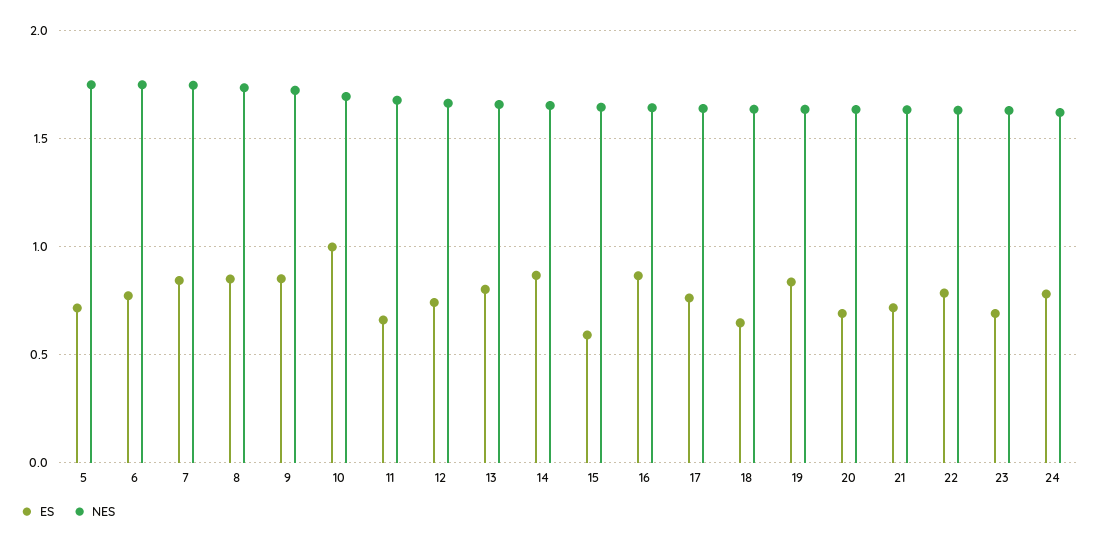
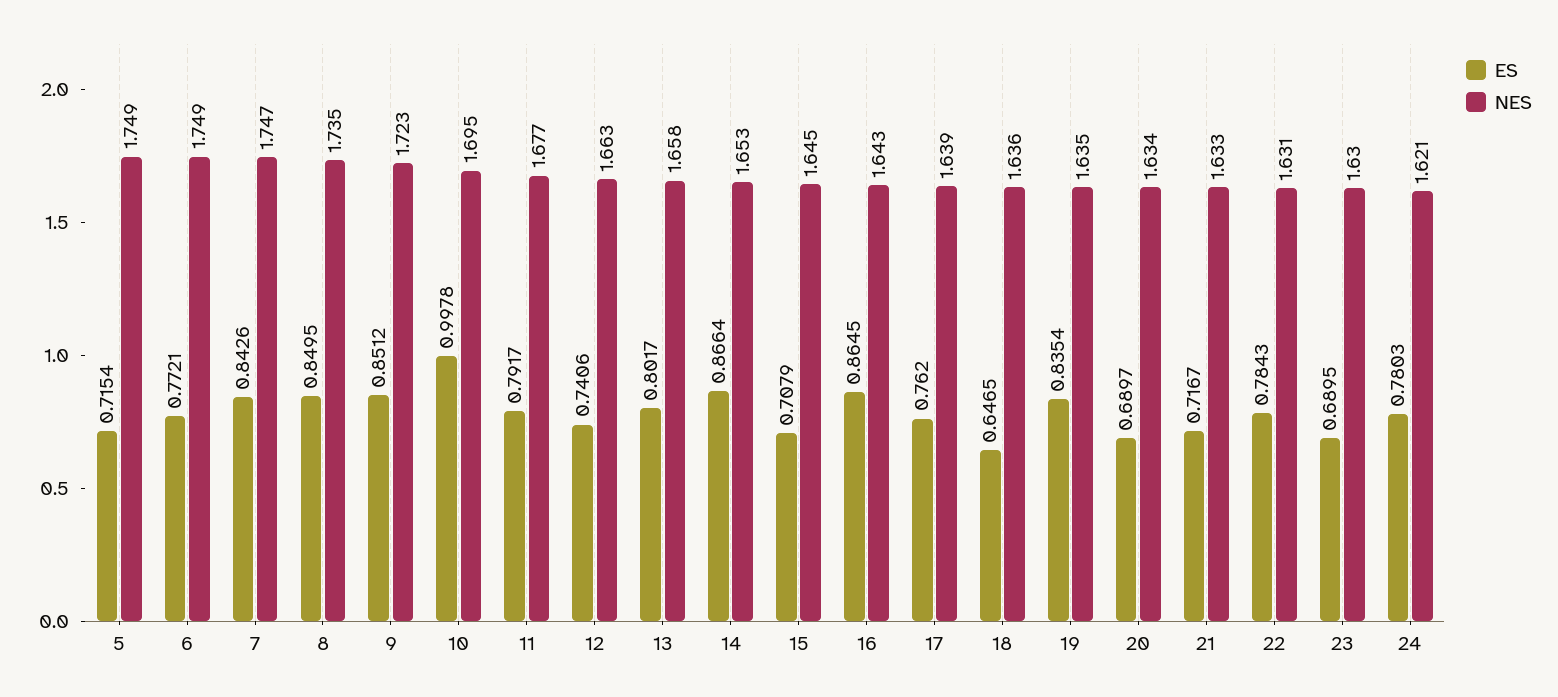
  {
    "ES": {
      "5": 0.7154,
      "6": 0.7721,
      "7": 0.8426,
      "8": 0.8495,
      "9": 0.8512,
      "10": 0.9978,
-     "11": 0.65,
+     "11": 0.7917,
      "12": 0.7406,
      "13": 0.8017,
      "14": 0.8664,
-     "15": 0.6,
+     "15": 0.7079,
      "16": 0.8645,
      "17": 0.762,
      "18": 0.6465,
      "19": 0.8354,
      "20": 0.6897,
      "21": 0.7167,
      "22": 0.7843,
      "23": 0.6895,
      "24": 0.7803
    },
    "NES": {
      "5": 1.749,
      "6": 1.749,
      "7": 1.747,
      "8": 1.735,
      "9": 1.723,
      "10": 1.695,
      "11": 1.677,
      "12": 1.663,
      "13": 1.658,
      "14": 1.653,
      "15": 1.645,
      "16": 1.643,
      "17": 1.639,
      "18": 1.636,
      "19": 1.635,
      "20": 1.634,
      "21": 1.633,
      "22": 1.631,
      "23": 1.63,
      "24": 1.621
    }
  }

